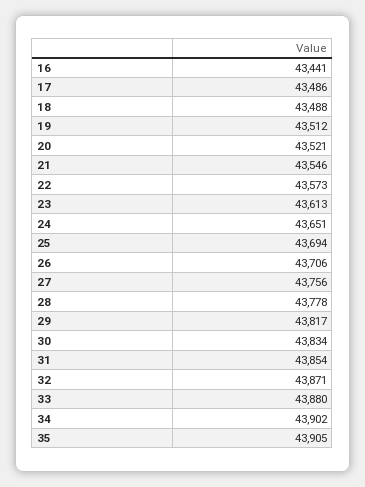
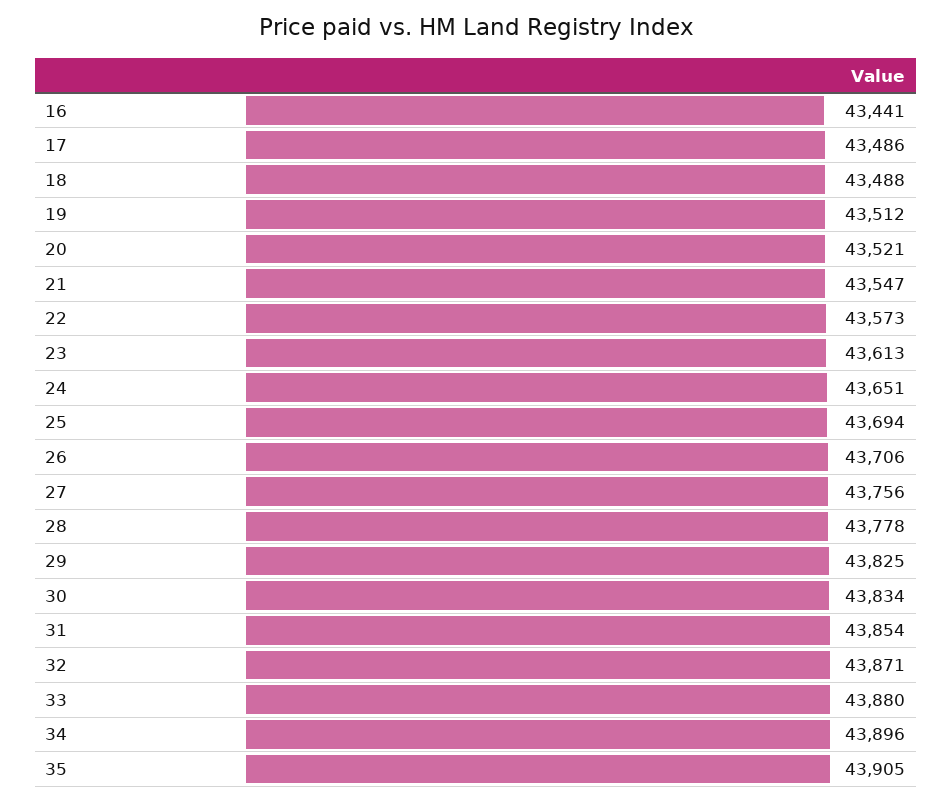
  {
    "16": 43441,
    "17": 43486,
    "18": 43488,
    "19": 43512,
    "20": 43521,
-   "21": 43546,
+   "21": 43547,
    "22": 43573,
    "23": 43613,
    "24": 43651,
    "25": 43694,
    "26": 43706,
    "27": 43756,
    "28": 43778,
-   "29": 43817,
+   "29": 43825,
    "30": 43834,
    "31": 43854,
    "32": 43871,
    "33": 43880,
-   "34": 43902,
+   "34": 43896,
    "35": 43905
  }

